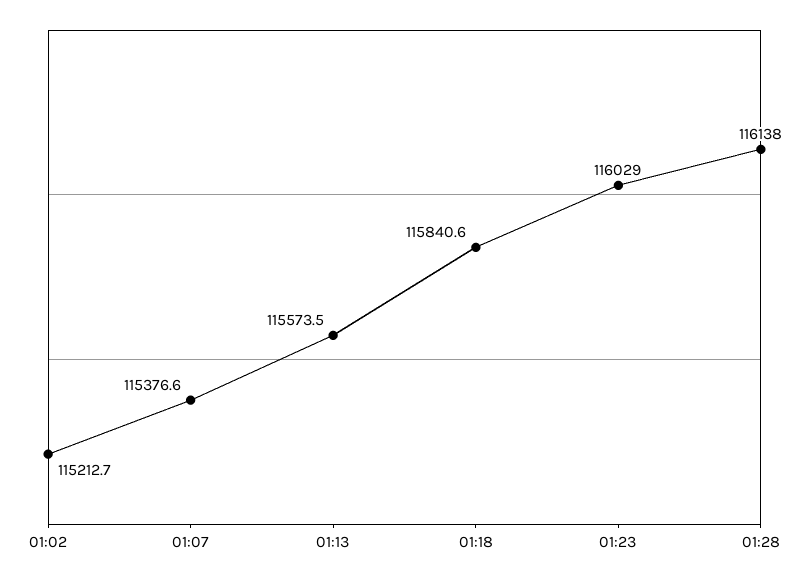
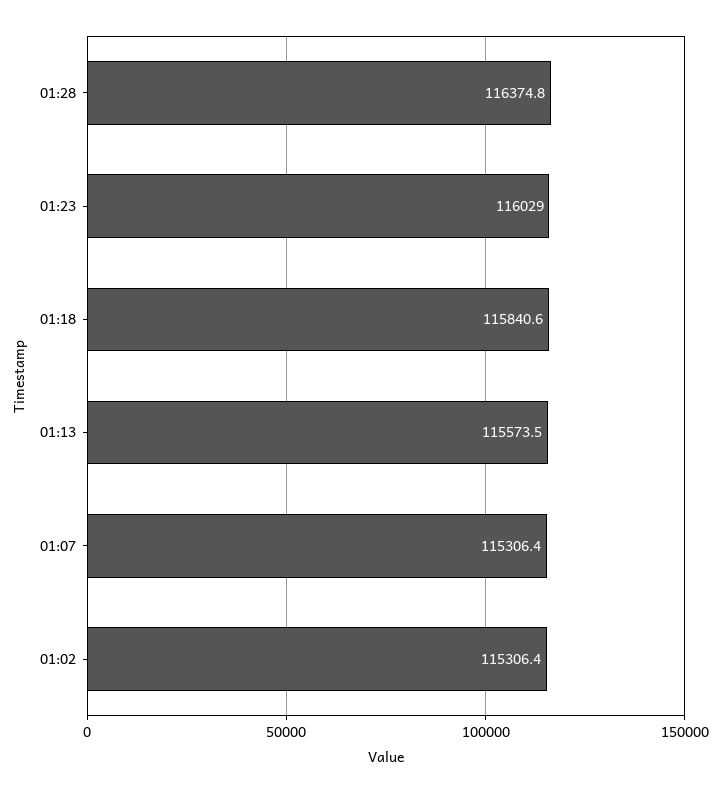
  {
-   "01:02": 115212.7,
+   "01:02": 115306.4,
-   "01:07": 115376.6,
+   "01:07": 115306.4,
    "01:13": 115573.5,
    "01:18": 115840.6,
    "01:23": 116029,
-   "01:28": 116138
+   "01:28": 116374.8
  }

